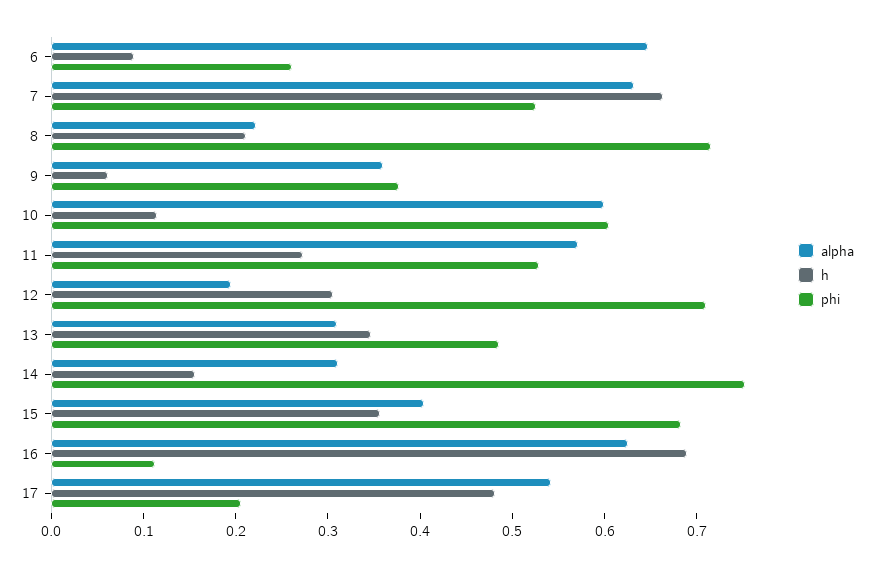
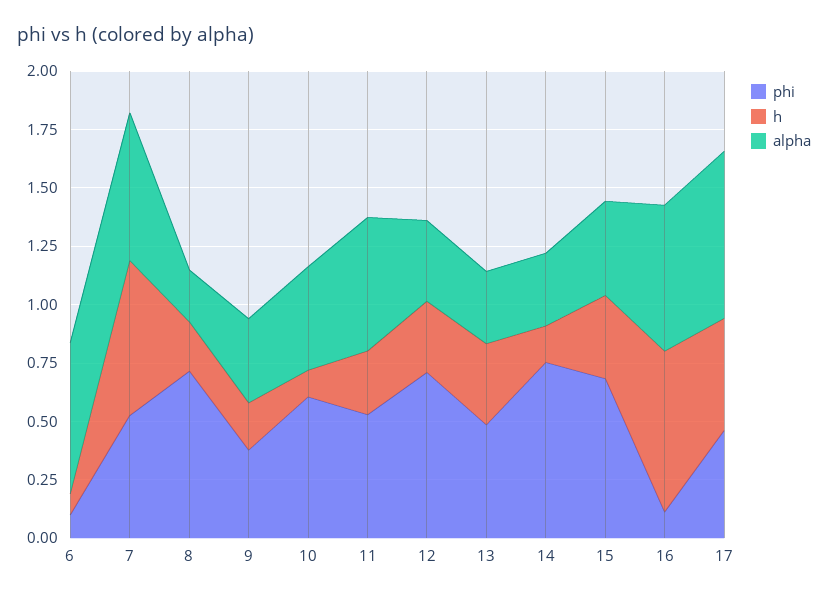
  {
    "alpha": {
      "6": 0.64,
      "7": 0.64,
      "8": 0.22,
      "9": 0.36,
-     "10": 0.6,
+     "10": 0.45,
      "11": 0.58,
-     "12": 0.2,
+     "12": 0.35,
      "13": 0.3,
      "14": 0.32,
      "15": 0.4,
      "16": 0.62,
-     "17": 0.54
+     "17": 0.7
    },
    "h": {
      "6": 0.08,
      "7": 0.66,
      "8": 0.22,
-     "9": 0.06,
+     "9": 0.2,
      "10": 0.12,
      "11": 0.28,
      "12": 0.3,
      "13": 0.34,
      "14": 0.16,
      "15": 0.36,
      "16": 0.68,
      "17": 0.48
    },
    "phi": {
-     "6": 0.26,
+     "6": 0.1,
      "7": 0.52,
      "8": 0.72,
      "9": 0.38,
      "10": 0.6,
      "11": 0.52,
      "12": 0.72,
      "13": 0.48,
      "14": 0.76,
      "15": 0.68,
      "16": 0.12,
-     "17": 0.2
+     "17": 0.45
    }
  }

